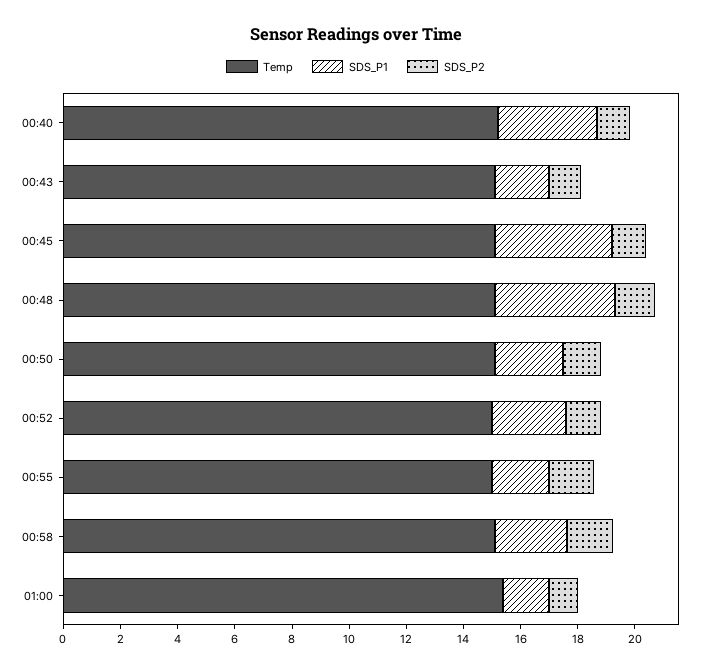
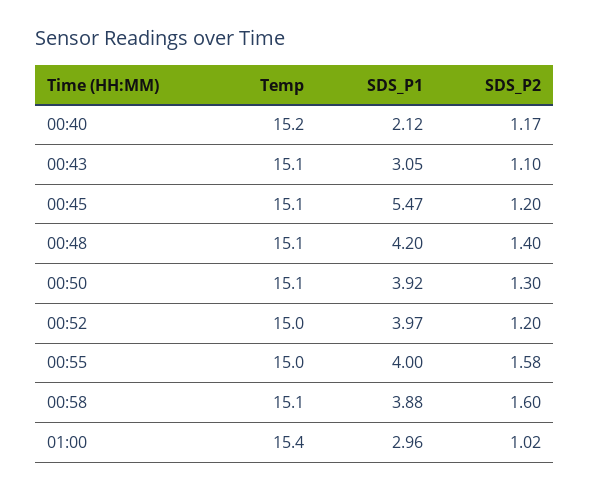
  {
    "Temp": {
      "00:40": 15.2,
      "00:43": 15.1,
      "00:45": 15.1,
      "00:48": 15.1,
      "00:50": 15.1,
      "00:52": 15,
      "00:55": 15,
      "00:58": 15.1,
      "01:00": 15.4
    },
    "SDS_P1": {
-     "00:40": 3.5,
+     "00:40": 2.12,
-     "00:43": 2,
+     "00:43": 3.05,
-     "00:45": 4,
+     "00:45": 5.47,
      "00:48": 4.2,
-     "00:50": 2.5,
+     "00:50": 3.92,
-     "00:52": 2.5,
+     "00:52": 3.97,
-     "00:55": 2,
+     "00:55": 4,
-     "00:58": 2.5,
+     "00:58": 3.88,
-     "01:00": 1.5
+     "01:00": 2.96
    },
    "SDS_P2": {
      "00:40": 1.17,
      "00:43": 1.1,
      "00:45": 1.2,
      "00:48": 1.4,
      "00:50": 1.3,
      "00:52": 1.2,
      "00:55": 1.58,
      "00:58": 1.6,
      "01:00": 1.02
    }
  }

